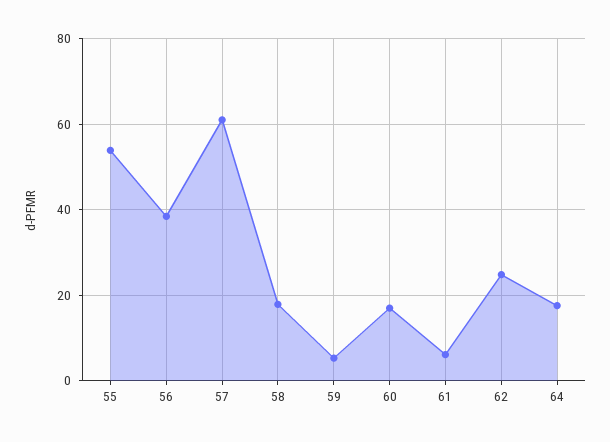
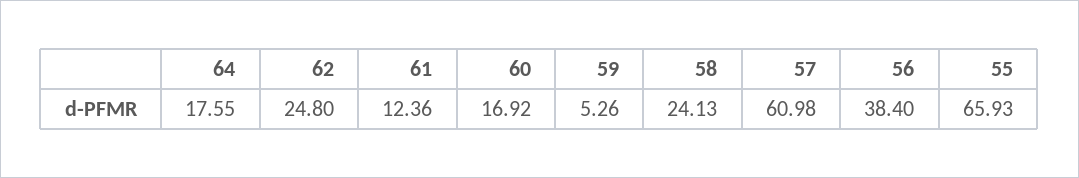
  {
-   "55": 54,
+   "55": 65.93,
    "56": 38.4,
    "57": 60.98,
-   "58": 18,
+   "58": 24.13,
    "59": 5.26,
    "60": 16.92,
-   "61": 6,
+   "61": 12.36,
    "62": 24.8,
    "64": 17.55
  }

